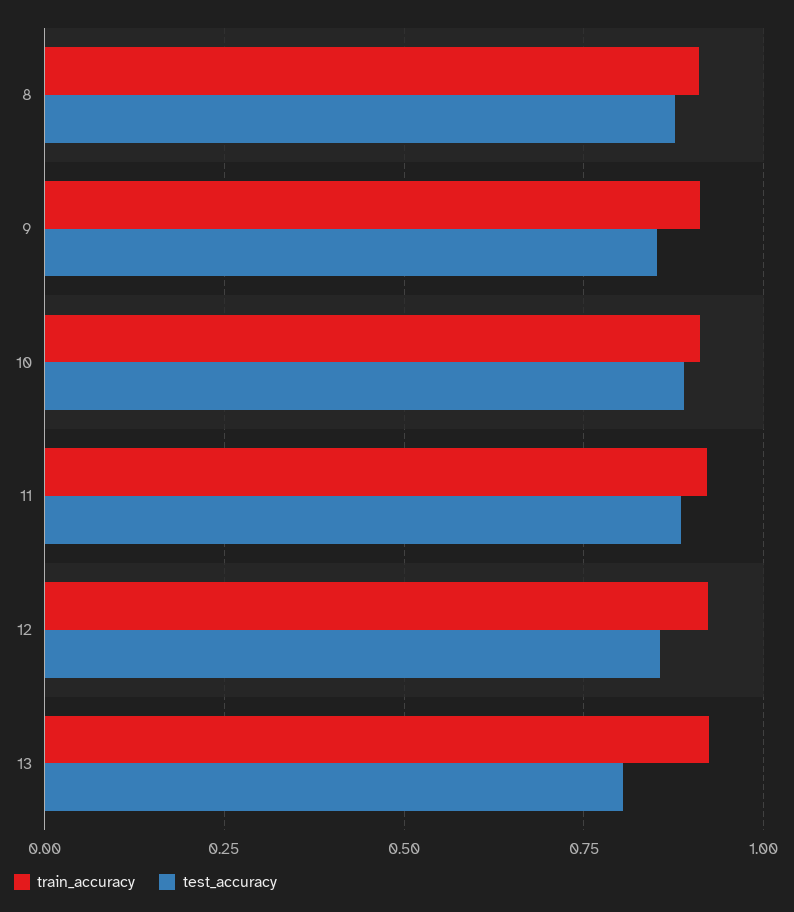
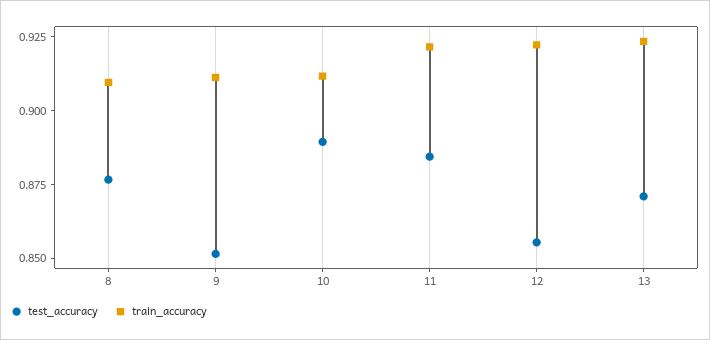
  {
    "train_accuracy": {
      "8": 0.91,
      "9": 0.91,
      "10": 0.91,
      "11": 0.92,
      "12": 0.92,
      "13": 0.925
    },
    "test_accuracy": {
      "8": 0.875,
      "9": 0.85,
      "10": 0.89,
      "11": 0.885,
      "12": 0.855,
-     "13": 0.8
+     "13": 0.87
    }
  }

